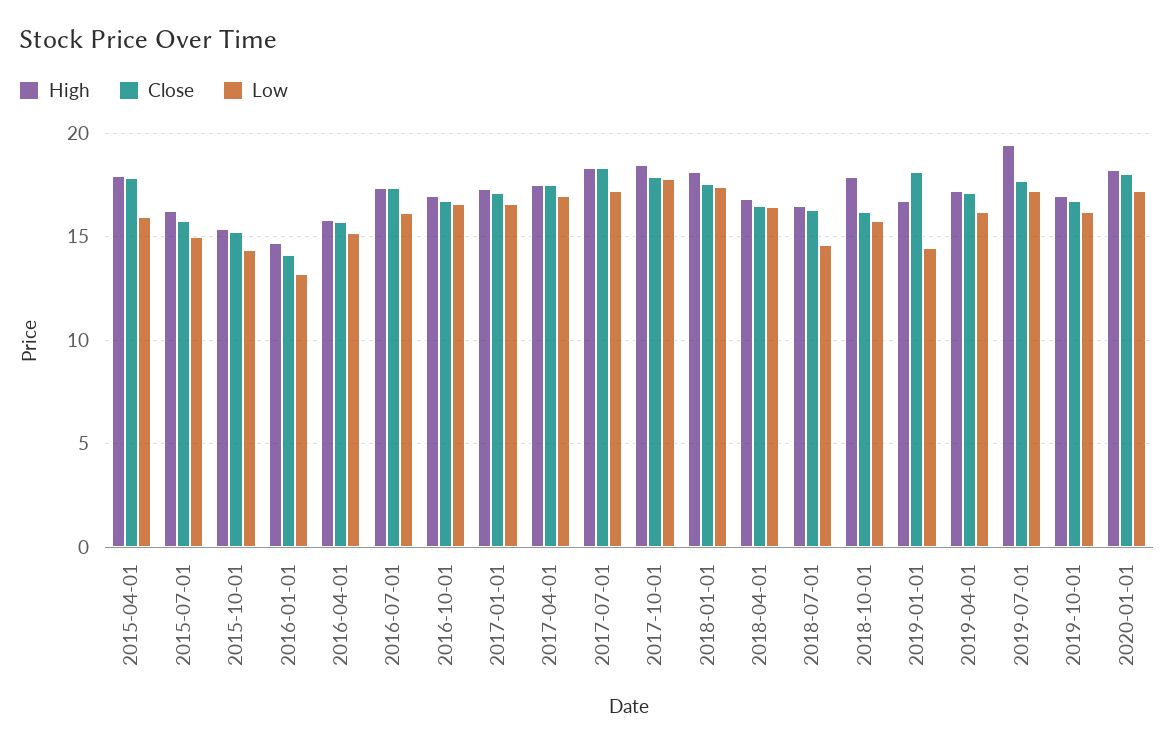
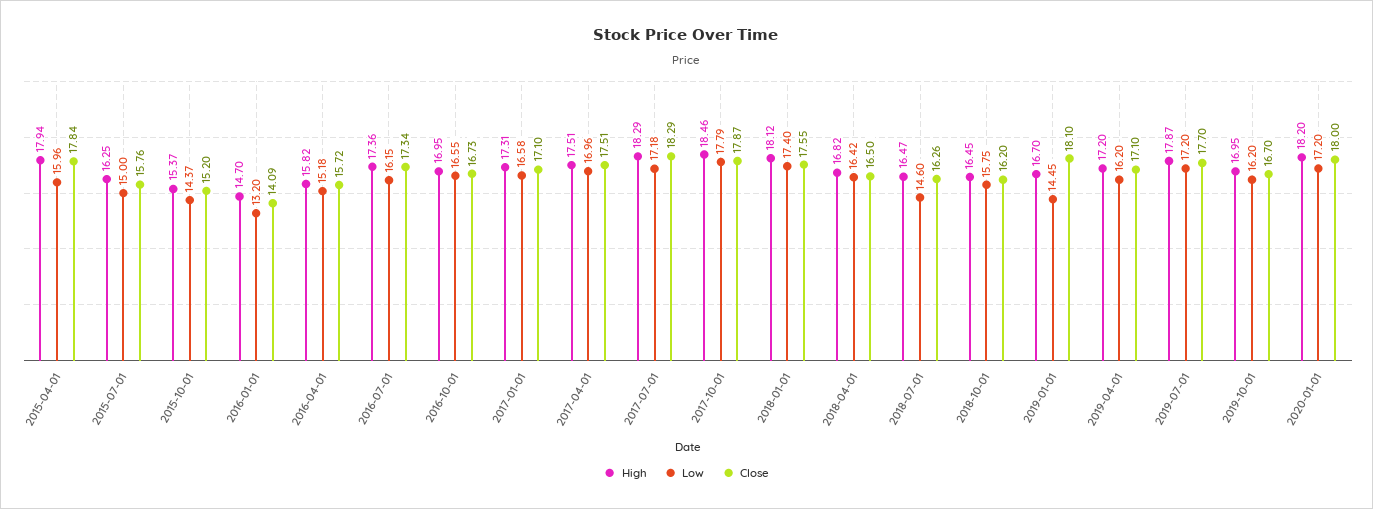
  {
    "High": {
      "2015-04-01": 17.94,
      "2015-07-01": 16.25,
      "2015-10-01": 15.37,
      "2016-01-01": 14.7,
      "2016-04-01": 15.82,
      "2016-07-01": 17.36,
      "2016-10-01": 16.95,
      "2017-01-01": 17.31,
      "2017-04-01": 17.51,
      "2017-07-01": 18.29,
      "2017-10-01": 18.46,
      "2018-01-01": 18.12,
      "2018-04-01": 16.82,
      "2018-07-01": 16.47,
-     "2018-10-01": 18,
+     "2018-10-01": 16.45,
      "2019-01-01": 16.7,
      "2019-04-01": 17.2,
-     "2019-07-01": 19.5,
+     "2019-07-01": 17.87,
      "2019-10-01": 16.95,
      "2020-01-01": 18.2
    },
    "Close": {
      "2015-04-01": 17.84,
      "2015-07-01": 15.76,
      "2015-10-01": 15.2,
      "2016-01-01": 14.09,
      "2016-04-01": 15.72,
      "2016-07-01": 17.34,
      "2016-10-01": 16.73,
      "2017-01-01": 17.1,
      "2017-04-01": 17.51,
      "2017-07-01": 18.29,
      "2017-10-01": 17.87,
      "2018-01-01": 17.55,
      "2018-04-01": 16.5,
      "2018-07-01": 16.26,
      "2018-10-01": 16.2,
      "2019-01-01": 18.1,
      "2019-04-01": 17.1,
      "2019-07-01": 17.7,
      "2019-10-01": 16.7,
      "2020-01-01": 18
    },
    "Low": {
      "2015-04-01": 15.96,
      "2015-07-01": 15,
      "2015-10-01": 14.37,
      "2016-01-01": 13.2,
      "2016-04-01": 15.18,
      "2016-07-01": 16.15,
      "2016-10-01": 16.55,
      "2017-01-01": 16.58,
      "2017-04-01": 16.96,
      "2017-07-01": 17.18,
      "2017-10-01": 17.79,
      "2018-01-01": 17.4,
      "2018-04-01": 16.42,
      "2018-07-01": 14.6,
      "2018-10-01": 15.75,
      "2019-01-01": 14.45,
      "2019-04-01": 16.2,
      "2019-07-01": 17.2,
      "2019-10-01": 16.2,
      "2020-01-01": 17.2
    }
  }

